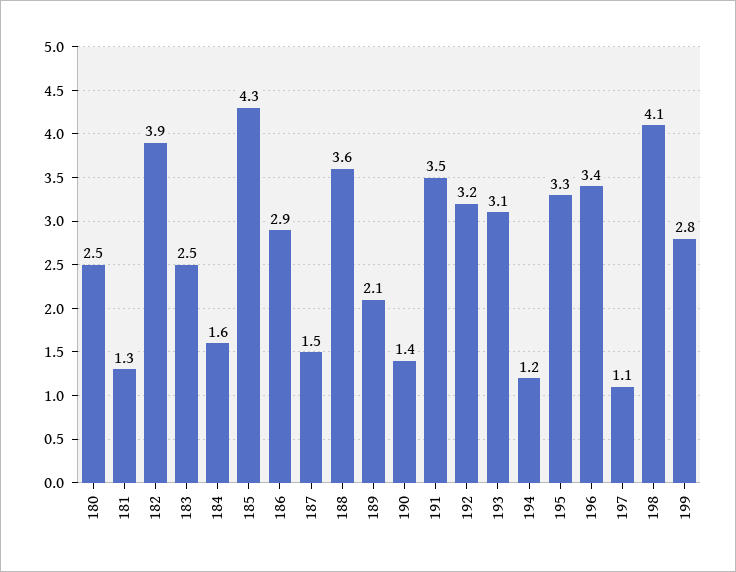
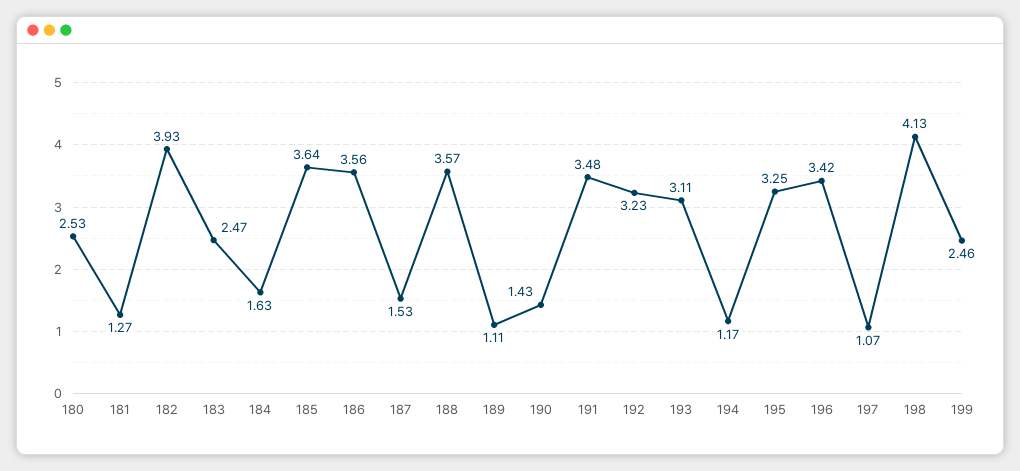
  {
    "180": 2.53,
    "181": 1.27,
    "182": 3.93,
    "183": 2.47,
    "184": 1.63,
-   "185": 4.3,
+   "185": 3.64,
-   "186": 2.9,
+   "186": 3.56,
    "187": 1.53,
    "188": 3.57,
-   "189": 2.1,
+   "189": 1.11,
    "190": 1.43,
    "191": 3.48,
    "192": 3.23,
    "193": 3.11,
    "194": 1.17,
    "195": 3.25,
    "196": 3.42,
    "197": 1.07,
    "198": 4.13,
-   "199": 2.8
+   "199": 2.46
  }

